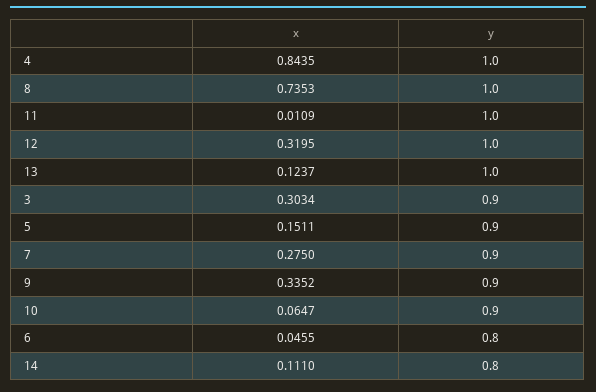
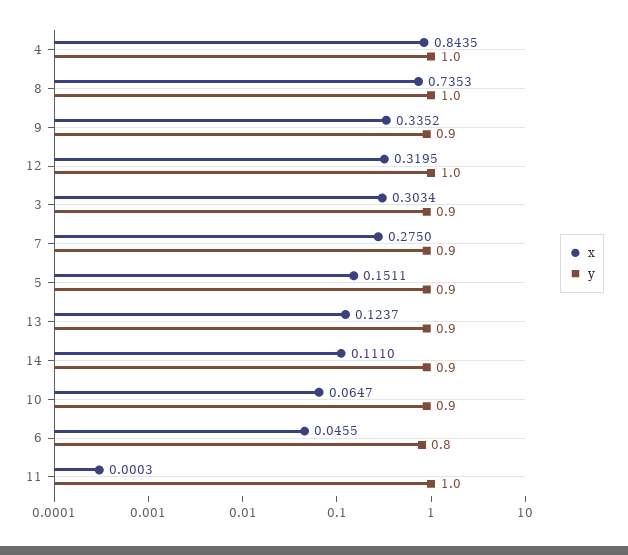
  {
    "x": {
      "4": 0.8435,
      "8": 0.7353,
-     "11": 0.0109,
+     "11": 0.0003,
      "12": 0.3195,
      "13": 0.1237,
      "3": 0.3034,
      "5": 0.1511,
      "7": 0.275,
      "9": 0.3352,
      "10": 0.0647,
      "6": 0.0455,
      "14": 0.111
    },
    "y": {
      "4": 1,
      "8": 1,
      "11": 1,
      "12": 1,
-     "13": 1,
+     "13": 0.9,
      "3": 0.9,
      "5": 0.9,
      "7": 0.9,
      "9": 0.9,
      "10": 0.9,
      "6": 0.8,
-     "14": 0.8
+     "14": 0.9
    }
  }

